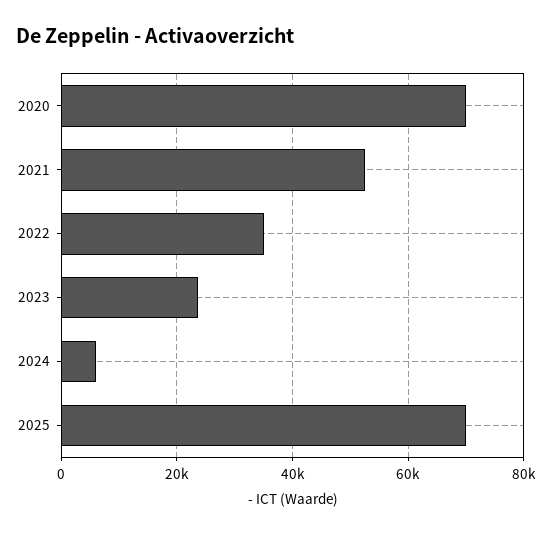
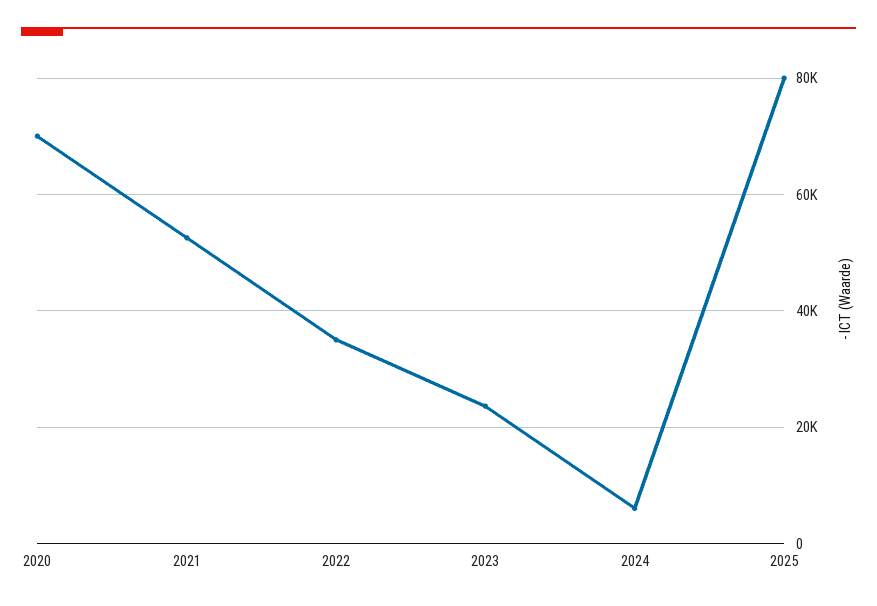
  {
    "2020": 70000,
    "2021": 52000,
    "2022": 36000,
    "2023": 24000,
    "2024": 6000,
-   "2025": 70000
+   "2025": 80000
  }

